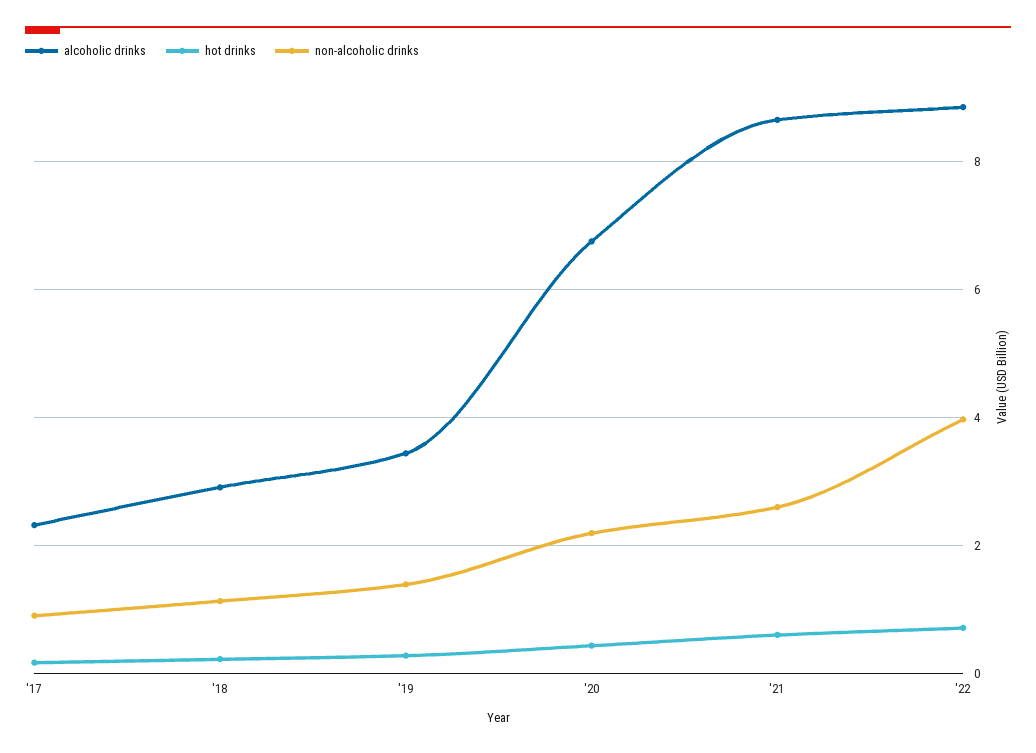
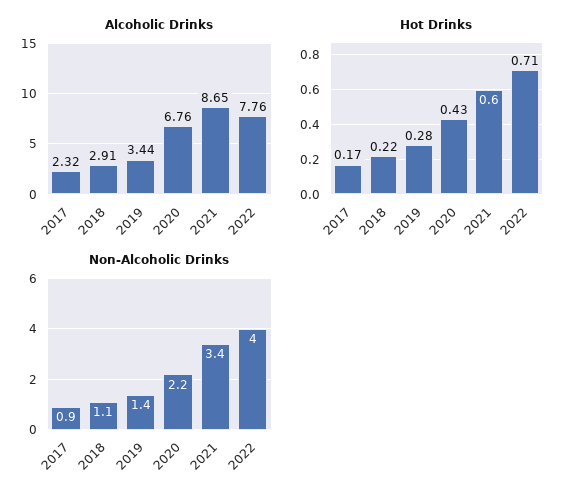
  {
    "alcoholic drinks": {
      "'17": 2.32,
      "'18": 2.91,
      "'19": 3.44,
      "'20": 6.76,
      "'21": 8.65,
-     "'22": 8.8
+     "'22": 7.76
    },
    "hot drinks": {
      "'17": 0.17,
      "'18": 0.22,
      "'19": 0.28,
      "'20": 0.43,
      "'21": 0.6,
      "'22": 0.71
    },
    "non-alcoholic drinks": {
      "'17": 0.9,
      "'18": 1.1,
      "'19": 1.4,
      "'20": 2.2,
-     "'21": 2.6,
+     "'21": 3.4,
      "'22": 4
    }
  }

